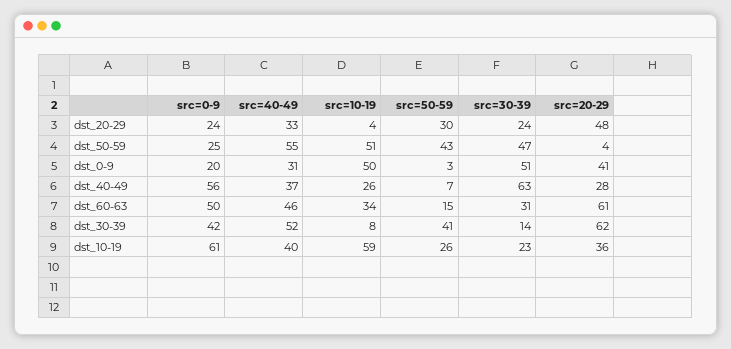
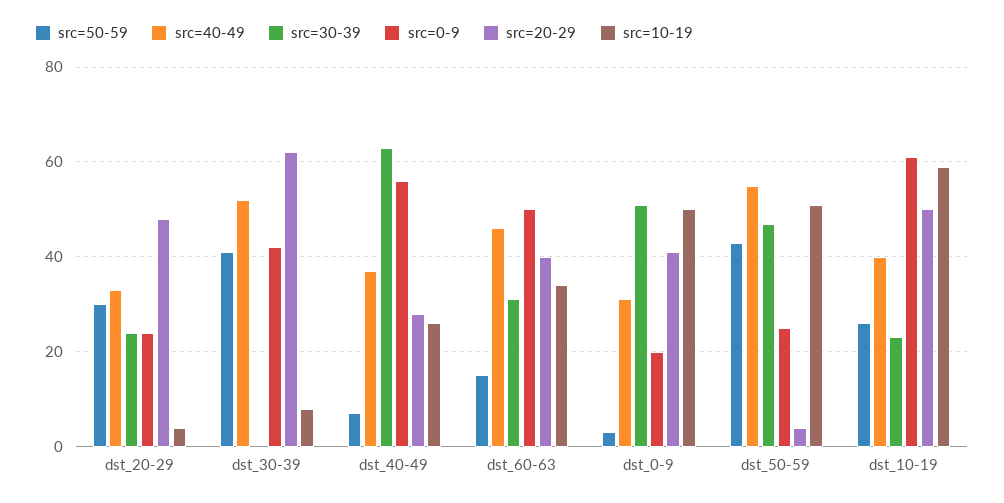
  {
    "src=0-9": {
      "dst_20-29": 24,
      "dst_50-59": 25,
      "dst_0-9": 20,
      "dst_40-49": 56,
      "dst_60-63": 50,
      "dst_30-39": 42,
      "dst_10-19": 61
    },
    "src=40-49": {
      "dst_20-29": 33,
      "dst_50-59": 55,
      "dst_0-9": 31,
      "dst_40-49": 37,
      "dst_60-63": 46,
      "dst_30-39": 52,
      "dst_10-19": 40
    },
    "src=10-19": {
      "dst_20-29": 4,
      "dst_50-59": 51,
      "dst_0-9": 50,
      "dst_40-49": 26,
      "dst_60-63": 34,
      "dst_30-39": 8,
      "dst_10-19": 59
    },
    "src=50-59": {
      "dst_20-29": 30,
      "dst_50-59": 43,
      "dst_0-9": 3,
      "dst_40-49": 7,
      "dst_60-63": 15,
      "dst_30-39": 41,
      "dst_10-19": 26
    },
    "src=30-39": {
      "dst_20-29": 24,
      "dst_50-59": 47,
      "dst_0-9": 51,
      "dst_40-49": 63,
      "dst_60-63": 31,
-     "dst_30-39": 14,
+     "dst_30-39": 0,
      "dst_10-19": 23
    },
    "src=20-29": {
      "dst_20-29": 48,
      "dst_50-59": 4,
      "dst_0-9": 41,
      "dst_40-49": 28,
-     "dst_60-63": 61,
+     "dst_60-63": 40,
      "dst_30-39": 62,
-     "dst_10-19": 36
+     "dst_10-19": 50
    }
  }

